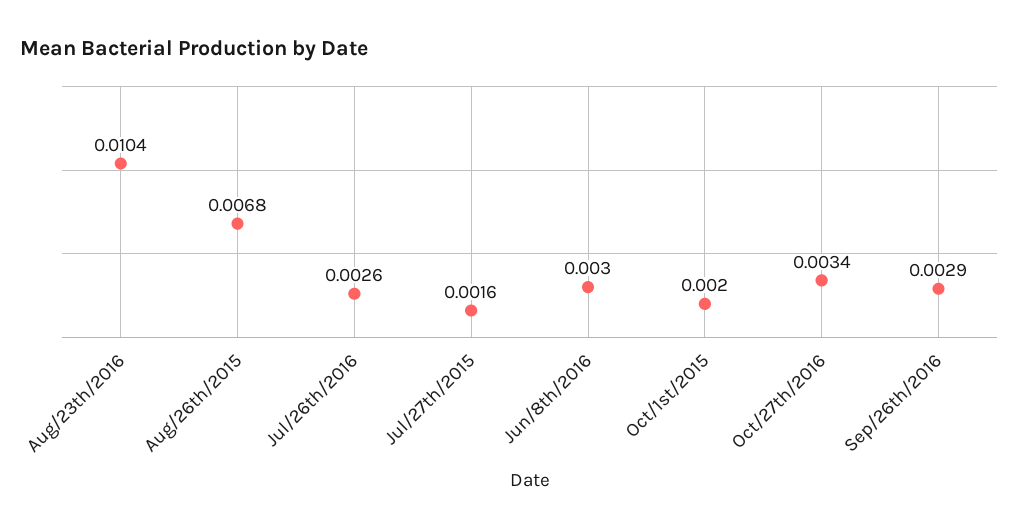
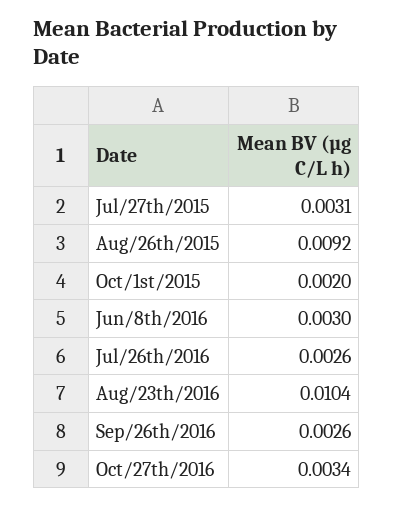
  {
    "Aug/23th/2016": 0.0104,
-   "Aug/26th/2015": 0.0068,
+   "Aug/26th/2015": 0.0092,
    "Jul/26th/2016": 0.0026,
-   "Jul/27th/2015": 0.0016,
+   "Jul/27th/2015": 0.0031,
    "Jun/8th/2016": 0.003,
    "Oct/1st/2015": 0.002,
    "Oct/27th/2016": 0.0034,
-   "Sep/26th/2016": 0.0029
+   "Sep/26th/2016": 0.0026
  }

